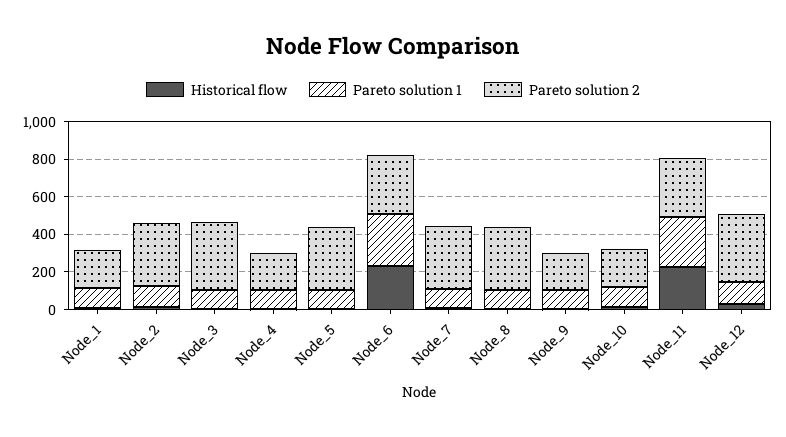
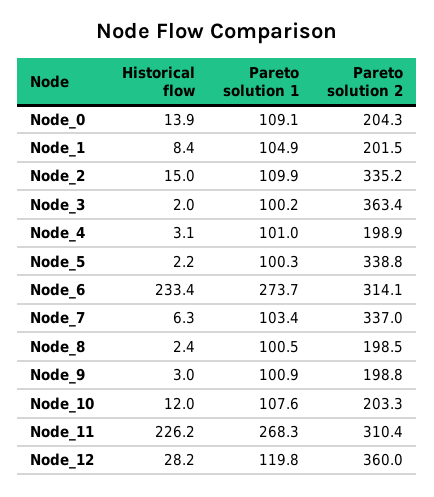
  {
    "Historical flow": {
      "Node_1": 8.4,
      "Node_2": 15,
      "Node_3": 2,
      "Node_4": 3.1,
      "Node_5": 2.2,
      "Node_6": 233.4,
      "Node_7": 6.3,
      "Node_8": 2.4,
      "Node_9": 3,
      "Node_10": 12,
      "Node_11": 226.2,
-     "Node_12": 28.2
+     "Node_12": 28.2,
+     "Node_0": 13.9
    },
    "Pareto solution 1": {
      "Node_1": 104.9,
      "Node_2": 109.9,
      "Node_3": 100.2,
      "Node_4": 101,
      "Node_5": 100.3,
      "Node_6": 273.7,
      "Node_7": 103.4,
      "Node_8": 100.5,
      "Node_9": 100.9,
      "Node_10": 107.6,
      "Node_11": 268.3,
-     "Node_12": 119.8
+     "Node_12": 119.8,
+     "Node_0": 109.1
    },
    "Pareto solution 2": {
      "Node_1": 201.5,
      "Node_2": 335.2,
      "Node_3": 363.4,
      "Node_4": 198.9,
      "Node_5": 338.8,
      "Node_6": 314.1,
      "Node_7": 337,
-     "Node_8": 350,
+     "Node_8": 198.5,
      "Node_9": 198.8,
      "Node_10": 203.3,
      "Node_11": 310.4,
-     "Node_12": 360
+     "Node_12": 360,
+     "Node_0": 204.3
    }
  }

